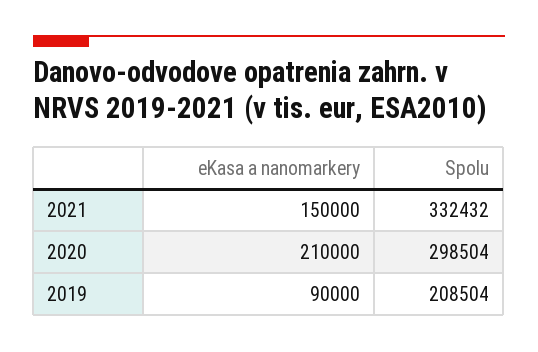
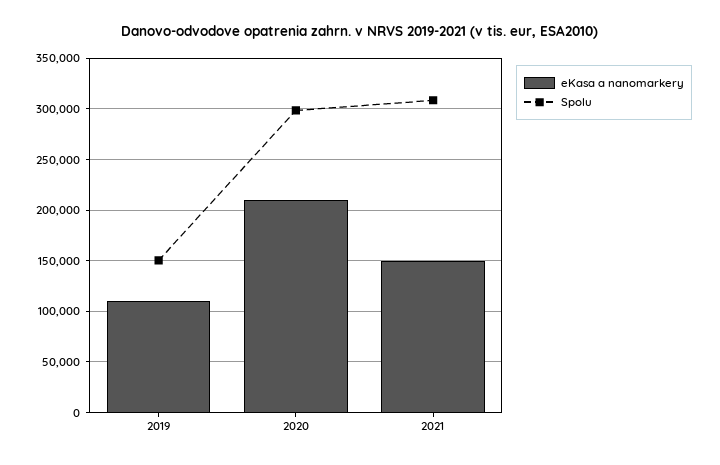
  {
    "eKasa a nanomarkery": {
      "2021": 150000,
      "2020": 210000,
-     "2019": 90000
+     "2019": 110000
    },
    "Spolu": {
-     "2021": 332432,
+     "2021": 310000,
      "2020": 298504,
-     "2019": 208504
+     "2019": 150000
    }
  }

